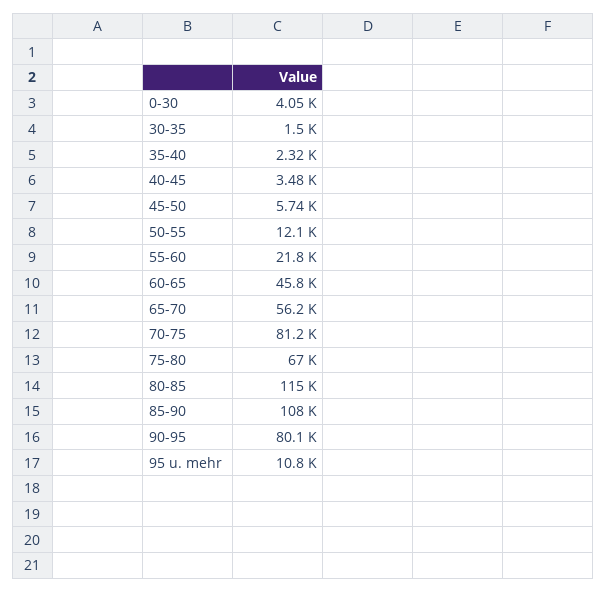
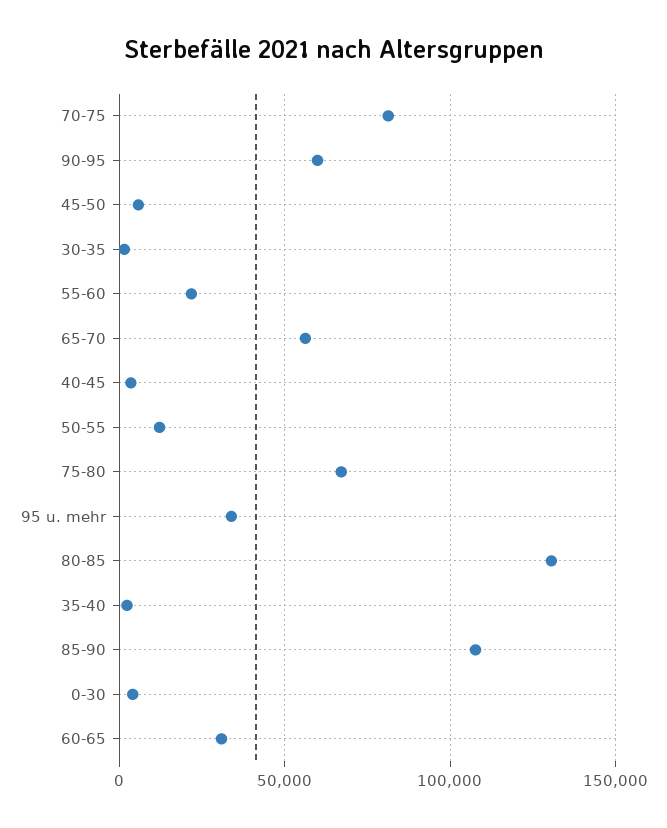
  {
    "0-30": 4050,
    "30-35": 1500,
    "35-40": 2320,
    "40-45": 3480,
    "45-50": 5740,
    "50-55": 12100,
    "55-60": 21800,
-   "60-65": 45800,
+   "60-65": 30000,
    "65-70": 56200,
    "70-75": 81200,
    "75-80": 67000,
-   "80-85": 115000,
+   "80-85": 130000,
    "85-90": 108000,
-   "90-95": 80100,
+   "90-95": 60000,
-   "95 u. mehr": 10800
+   "95 u. mehr": 35000
  }

